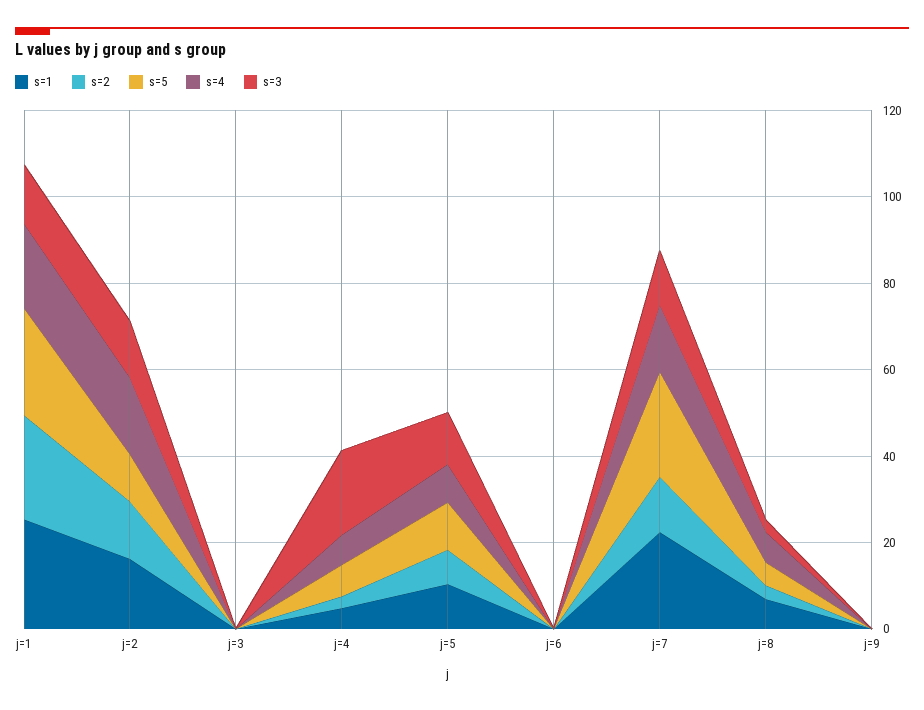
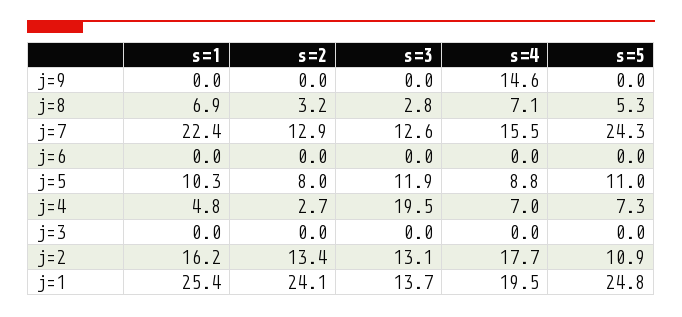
  {
    "s=1": {
      "j=1": 25.4,
      "j=2": 16.2,
      "j=3": 0,
      "j=4": 4.8,
      "j=5": 10.3,
      "j=6": 0,
      "j=7": 22.4,
      "j=8": 6.9,
      "j=9": 0
    },
    "s=2": {
      "j=1": 24.1,
      "j=2": 13.4,
      "j=3": 0,
      "j=4": 2.7,
      "j=5": 8,
      "j=6": 0,
      "j=7": 12.9,
      "j=8": 3.2,
      "j=9": 0
    },
    "s=5": {
      "j=1": 24.8,
      "j=2": 10.9,
      "j=3": 0,
      "j=4": 7.3,
      "j=5": 11,
      "j=6": 0,
      "j=7": 24.3,
      "j=8": 5.3,
      "j=9": 0
    },
    "s=4": {
      "j=1": 19.5,
      "j=2": 17.7,
      "j=3": 0,
      "j=4": 7,
      "j=5": 8.8,
      "j=6": 0,
      "j=7": 15.5,
      "j=8": 7.1,
-     "j=9": 0
+     "j=9": 14.6
    },
    "s=3": {
      "j=1": 13.7,
      "j=2": 13.1,
      "j=3": 0,
      "j=4": 19.5,
      "j=5": 11.9,
      "j=6": 0,
      "j=7": 12.6,
      "j=8": 2.8,
      "j=9": 0
    }
  }

